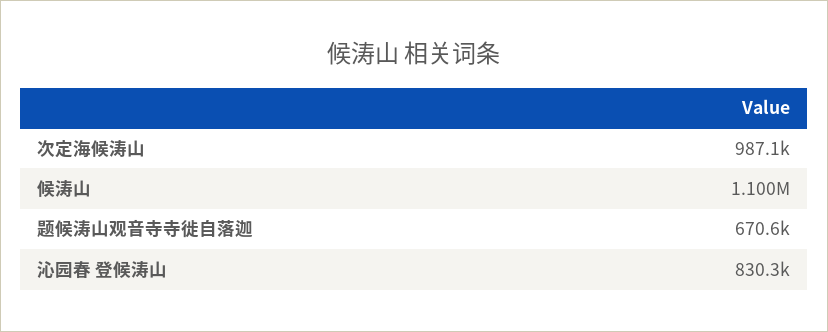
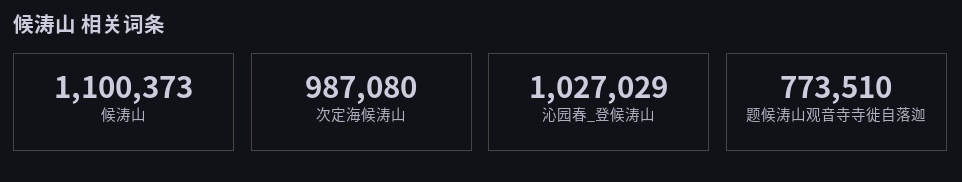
  {
    "次定海候涛山": 987080,
    "候涛山": 1100373,
-   "题候涛山观音寺寺徙自落迦": 670600,
+   "题候涛山观音寺寺徙自落迦": 773510,
-   "沁园春 登候涛山": 830300
+   "沁园春 登候涛山": 1027029
  }

